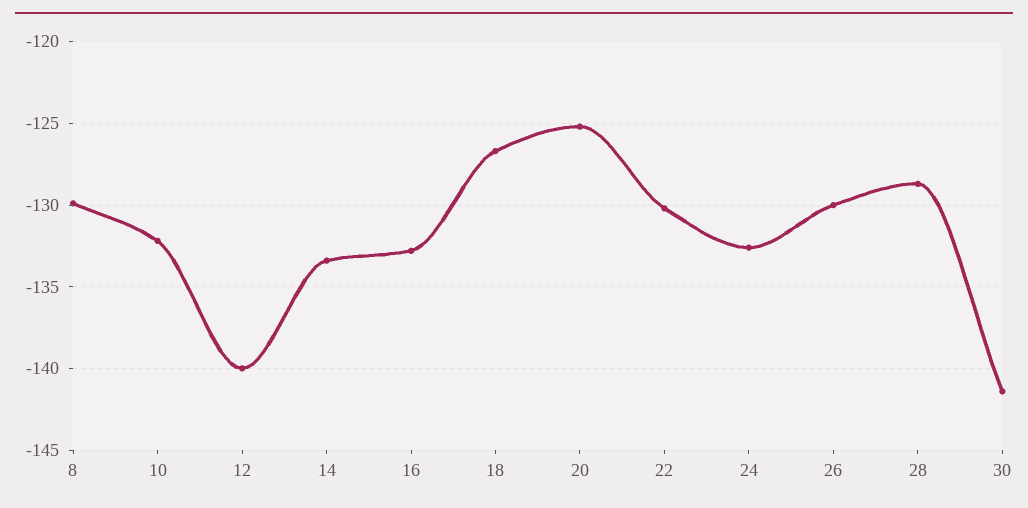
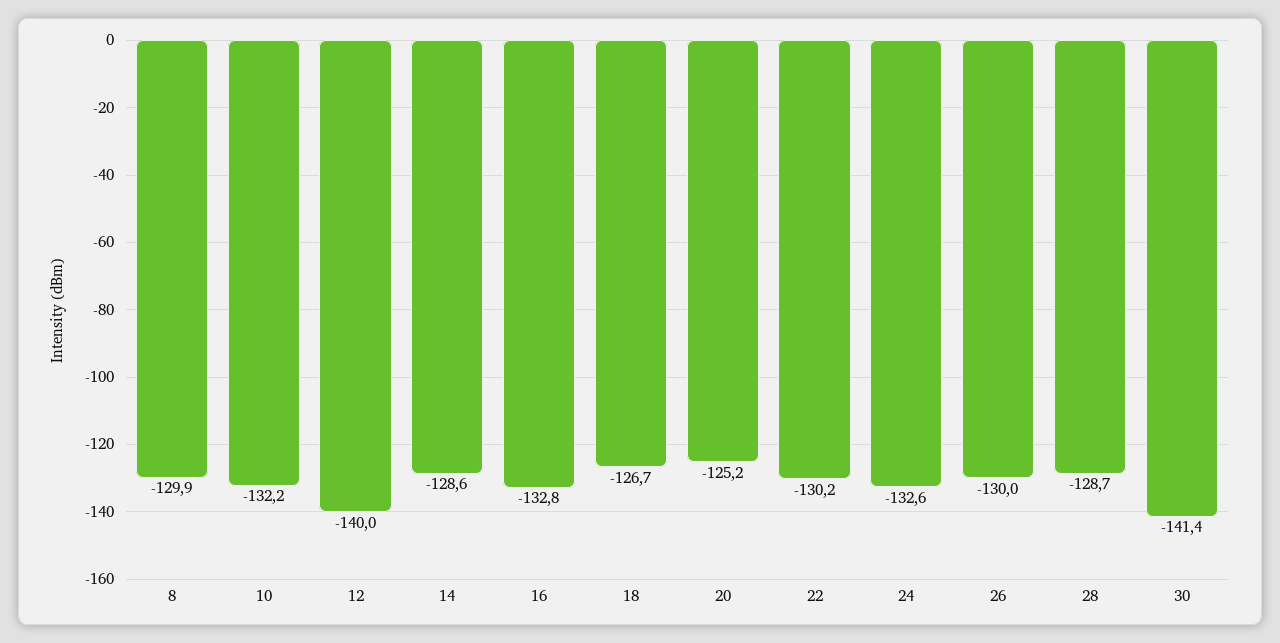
  {
    "8": -129.9,
    "10": -132.2,
    "12": -140,
-   "14": -133.5,
+   "14": -128.6,
    "16": -132.8,
    "18": -126.7,
    "20": -125.2,
    "22": -130.2,
    "24": -132.6,
    "26": -130,
    "28": -128.7,
    "30": -141.4
  }

